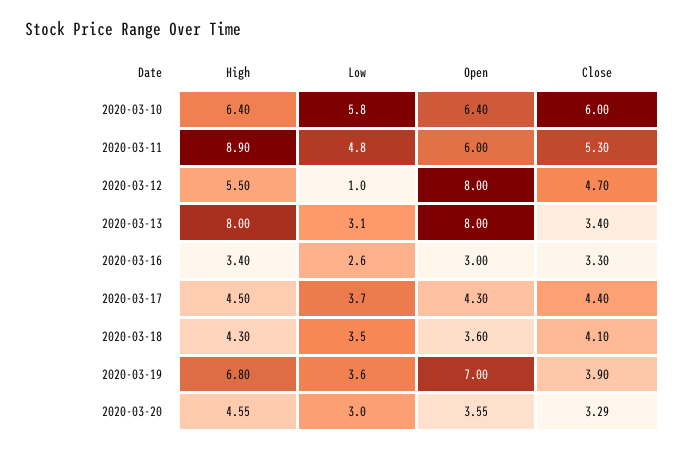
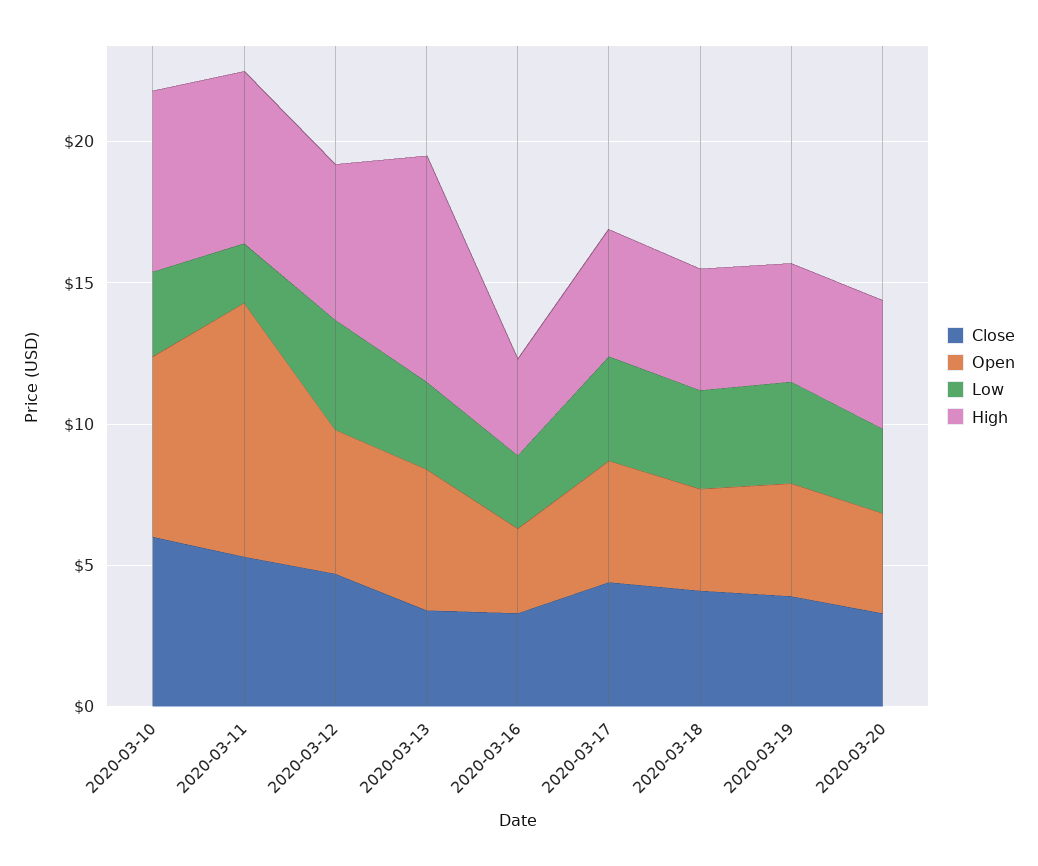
  {
    "High": {
      "2020-03-10": 6.4,
-     "2020-03-11": 8.9,
+     "2020-03-11": 6,
      "2020-03-12": 5.5,
      "2020-03-13": 8,
      "2020-03-16": 3.4,
      "2020-03-17": 4.5,
      "2020-03-18": 4.3,
-     "2020-03-19": 6.8,
+     "2020-03-19": 4,
      "2020-03-20": 4.55
    },
    "Low": {
-     "2020-03-10": 5.8,
+     "2020-03-10": 3,
-     "2020-03-11": 4.8,
+     "2020-03-11": 2,
-     "2020-03-12": 1,
+     "2020-03-12": 4,
      "2020-03-13": 3.1,
      "2020-03-16": 2.6,
      "2020-03-17": 3.7,
      "2020-03-18": 3.5,
      "2020-03-19": 3.6,
      "2020-03-20": 3
    },
    "Open": {
      "2020-03-10": 6.4,
-     "2020-03-11": 6,
+     "2020-03-11": 9,
-     "2020-03-12": 8,
+     "2020-03-12": 5,
-     "2020-03-13": 8,
+     "2020-03-13": 5,
      "2020-03-16": 3,
      "2020-03-17": 4.3,
      "2020-03-18": 3.6,
-     "2020-03-19": 7,
+     "2020-03-19": 4,
      "2020-03-20": 3.55
    },
    "Close": {
      "2020-03-10": 6,
      "2020-03-11": 5.3,
      "2020-03-12": 4.7,
      "2020-03-13": 3.4,
      "2020-03-16": 3.3,
      "2020-03-17": 4.4,
      "2020-03-18": 4.1,
      "2020-03-19": 3.9,
      "2020-03-20": 3.29
    }
  }

